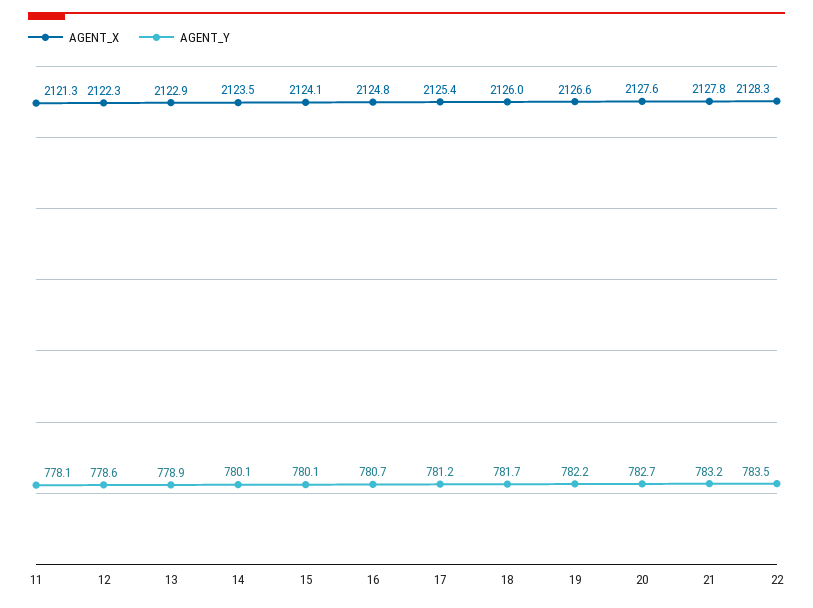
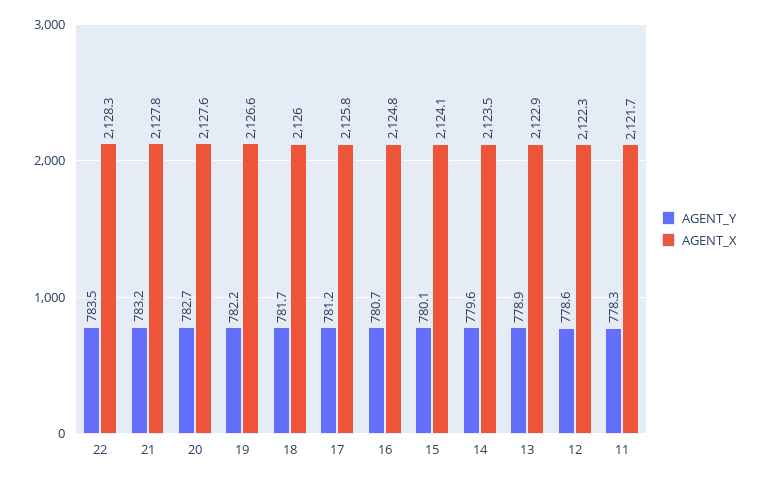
  {
    "AGENT_X": {
-     "11": 2121.3,
+     "11": 2121.7,
      "12": 2122.3,
      "13": 2122.9,
      "14": 2123.5,
      "15": 2124.1,
      "16": 2124.8,
-     "17": 2125.4,
+     "17": 2125.8,
      "18": 2126,
      "19": 2126.6,
      "20": 2127.6,
      "21": 2127.8,
      "22": 2128.3
    },
    "AGENT_Y": {
-     "11": 778.1,
+     "11": 778.3,
      "12": 778.6,
      "13": 778.9,
-     "14": 780.1,
+     "14": 779.6,
      "15": 780.1,
      "16": 780.7,
      "17": 781.2,
      "18": 781.7,
      "19": 782.2,
      "20": 782.7,
      "21": 783.2,
      "22": 783.5
    }
  }

